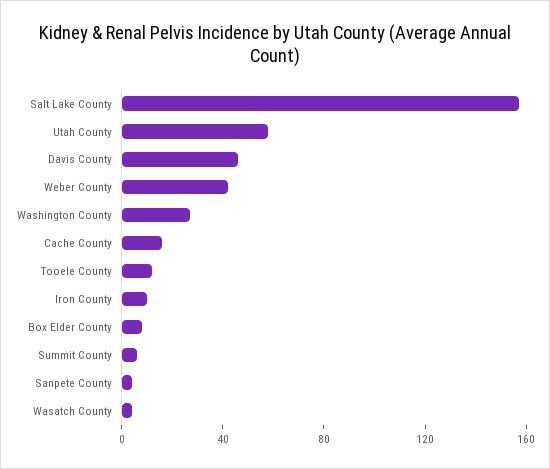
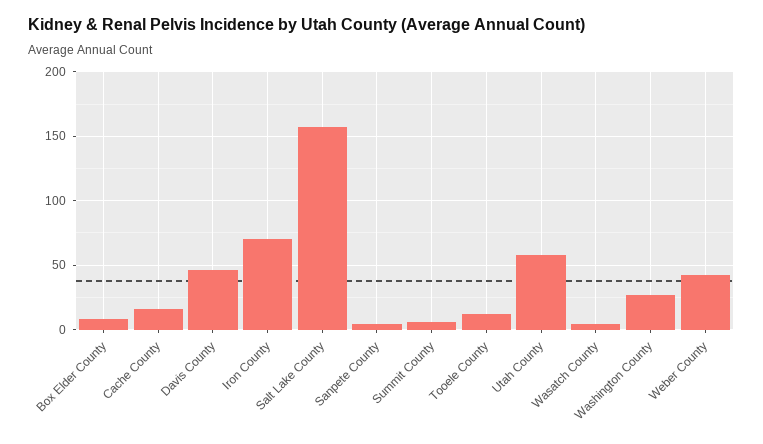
  {
    "Salt Lake County": 155,
    "Utah County": 60,
    "Davis County": 45,
    "Weber County": 40,
    "Washington County": 25,
    "Cache County": 15,
    "Tooele County": 10,
-   "Iron County": 10,
+   "Iron County": 70,
    "Box Elder County": 10,
    "Summit County": 5,
    "Sanpete County": 5,
    "Wasatch County": 5
  }

